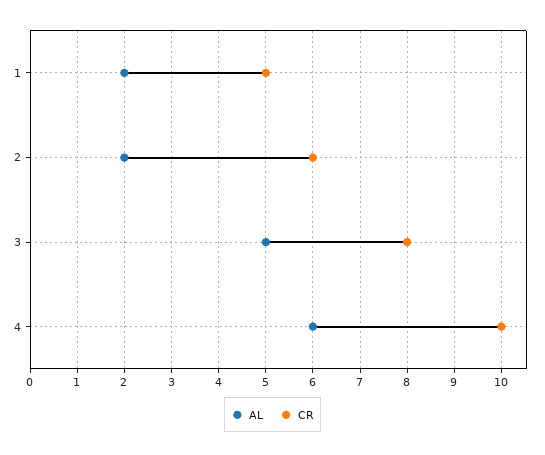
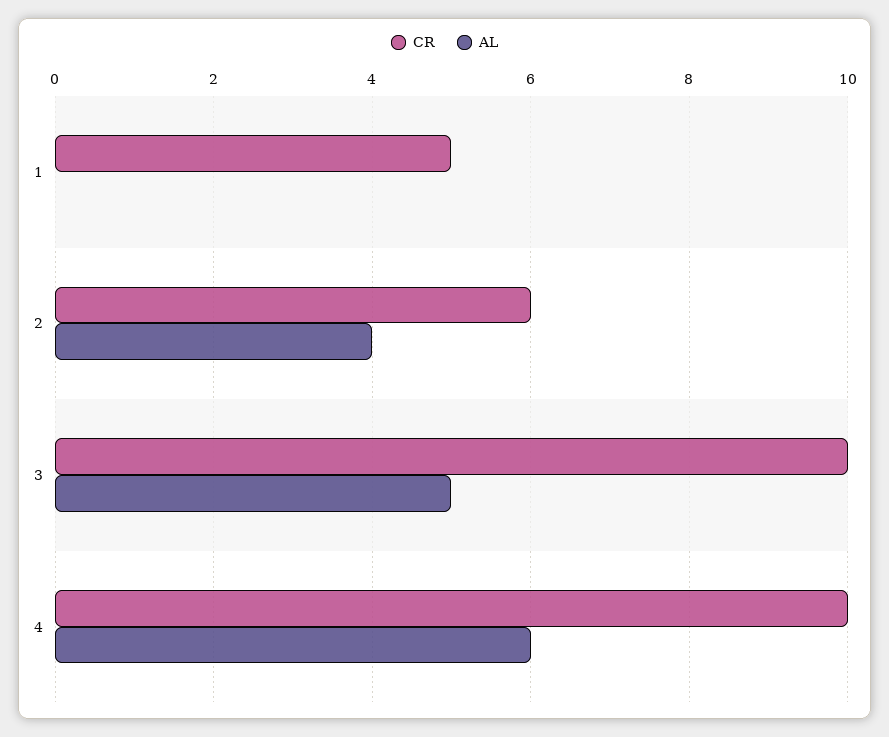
  {
    "AL": {
-     "1": 2,
+     "1": 0,
-     "2": 2,
+     "2": 4,
      "3": 5,
      "4": 6
    },
    "CR": {
      "1": 5,
      "2": 6,
-     "3": 8,
+     "3": 10,
      "4": 10
    }
  }

